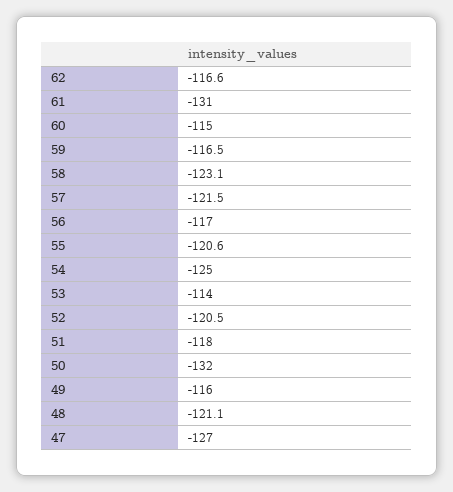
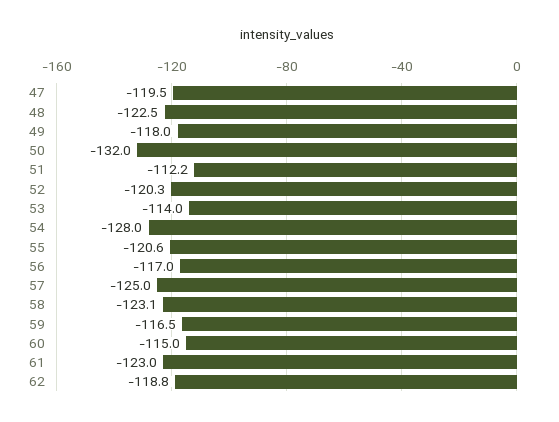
  {
-   "62": -116.6,
+   "62": -118.8,
-   "61": -131,
+   "61": -123,
    "60": -115,
    "59": -116.5,
    "58": -123.1,
-   "57": -121.5,
+   "57": -125,
    "56": -117,
    "55": -120.6,
-   "54": -125,
+   "54": -128,
    "53": -114,
-   "52": -120.5,
+   "52": -120.3,
-   "51": -118,
+   "51": -112.2,
    "50": -132,
-   "49": -116,
+   "49": -118,
-   "48": -121.1,
+   "48": -122.5,
-   "47": -127
+   "47": -119.5
  }

